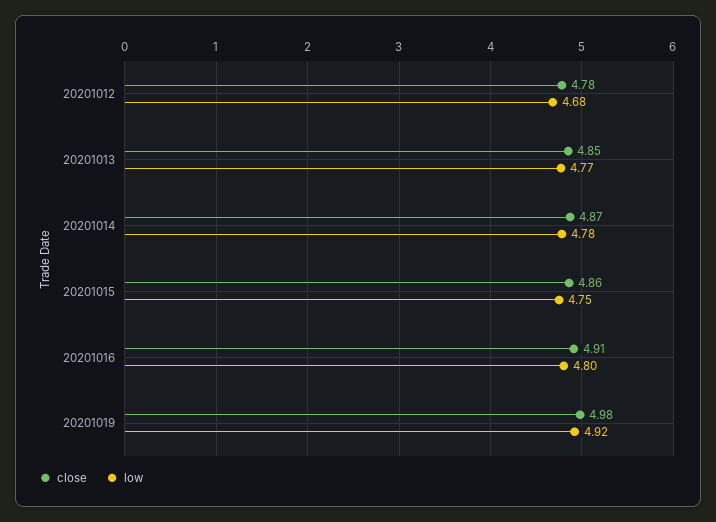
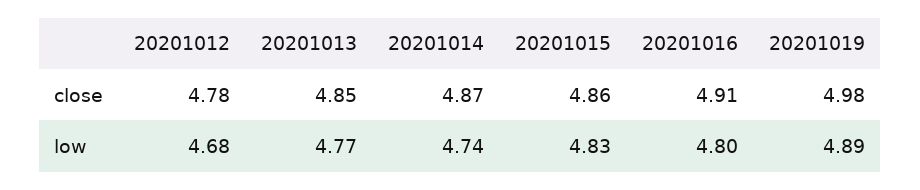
  {
    "close": {
      "20201012": 4.78,
      "20201013": 4.85,
      "20201014": 4.87,
      "20201015": 4.86,
      "20201016": 4.91,
      "20201019": 4.98
    },
    "low": {
      "20201012": 4.68,
      "20201013": 4.77,
-     "20201014": 4.78,
+     "20201014": 4.74,
-     "20201015": 4.75,
+     "20201015": 4.83,
      "20201016": 4.8,
-     "20201019": 4.92
+     "20201019": 4.89
    }
  }

